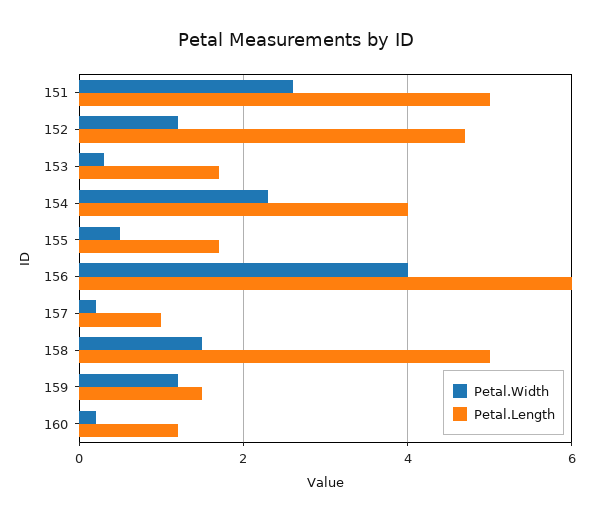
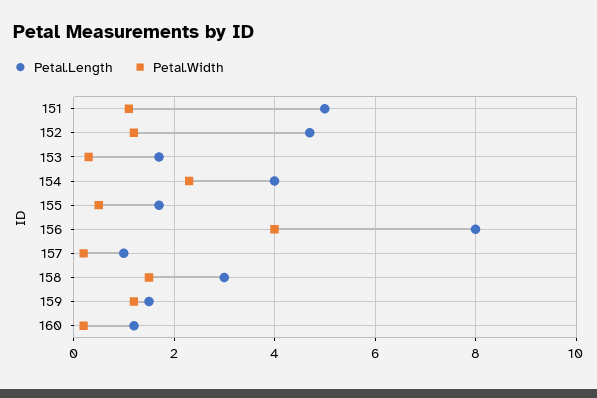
  {
    "Petal.Width": {
-     "151": 2.5,
+     "151": 1,
      "152": 1,
      "153": 0.5,
      "154": 2.5,
      "155": 0.5,
      "156": 4,
      "157": 0,
      "158": 1.5,
      "159": 1,
      "160": 0
    },
    "Petal.Length": {
      "151": 5,
      "152": 4.5,
      "153": 1.5,
      "154": 4,
      "155": 1.5,
-     "156": 6,
+     "156": 8,
      "157": 1,
-     "158": 5,
+     "158": 3,
      "159": 1.5,
      "160": 1
    }
  }

